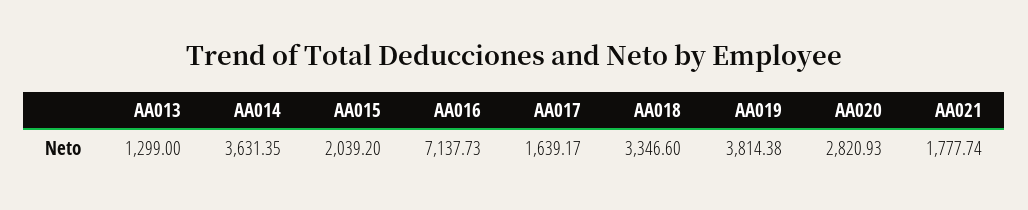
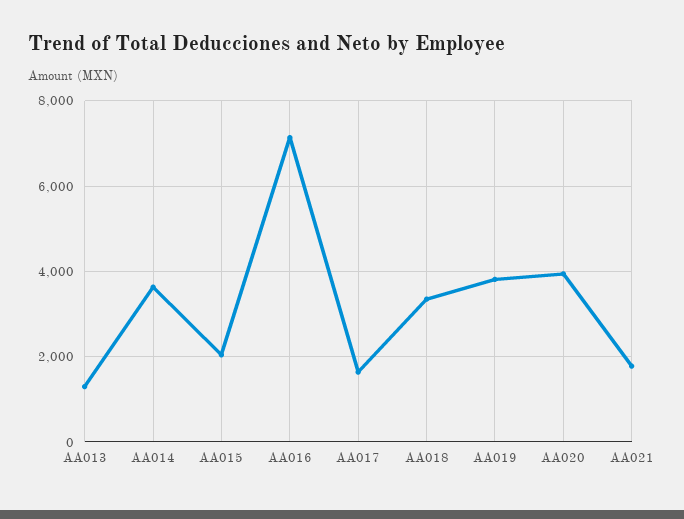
  {
    "AA013": 1299,
    "AA014": 3631.35,
    "AA015": 2039.2,
    "AA016": 7137.73,
    "AA017": 1639.17,
    "AA018": 3346.6,
    "AA019": 3814.38,
-   "AA020": 2820.93,
+   "AA020": 4000,
    "AA021": 1777.74
  }

